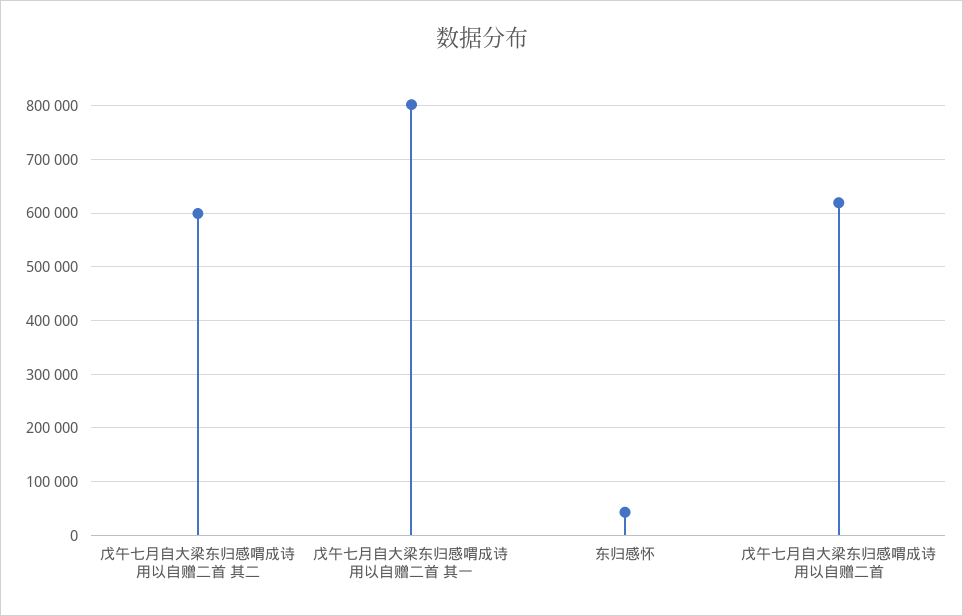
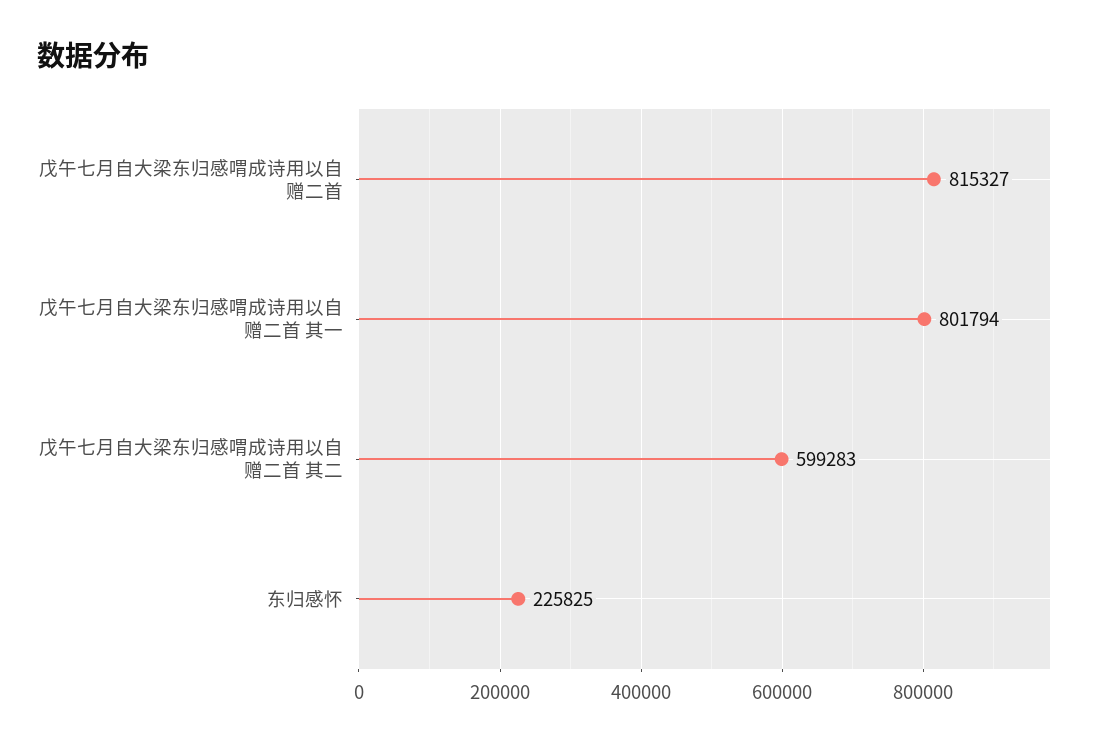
  {
    "戊午七月自大梁东归感喟成诗用以自赠二首 其二": 599283,
    "戊午七月自大梁东归感喟成诗用以自赠二首 其一": 801794,
-   "东归感怀": 40000,
+   "东归感怀": 225825,
-   "戊午七月自大梁东归感喟成诗用以自赠二首": 620000
+   "戊午七月自大梁东归感喟成诗用以自赠二首": 815327
  }

